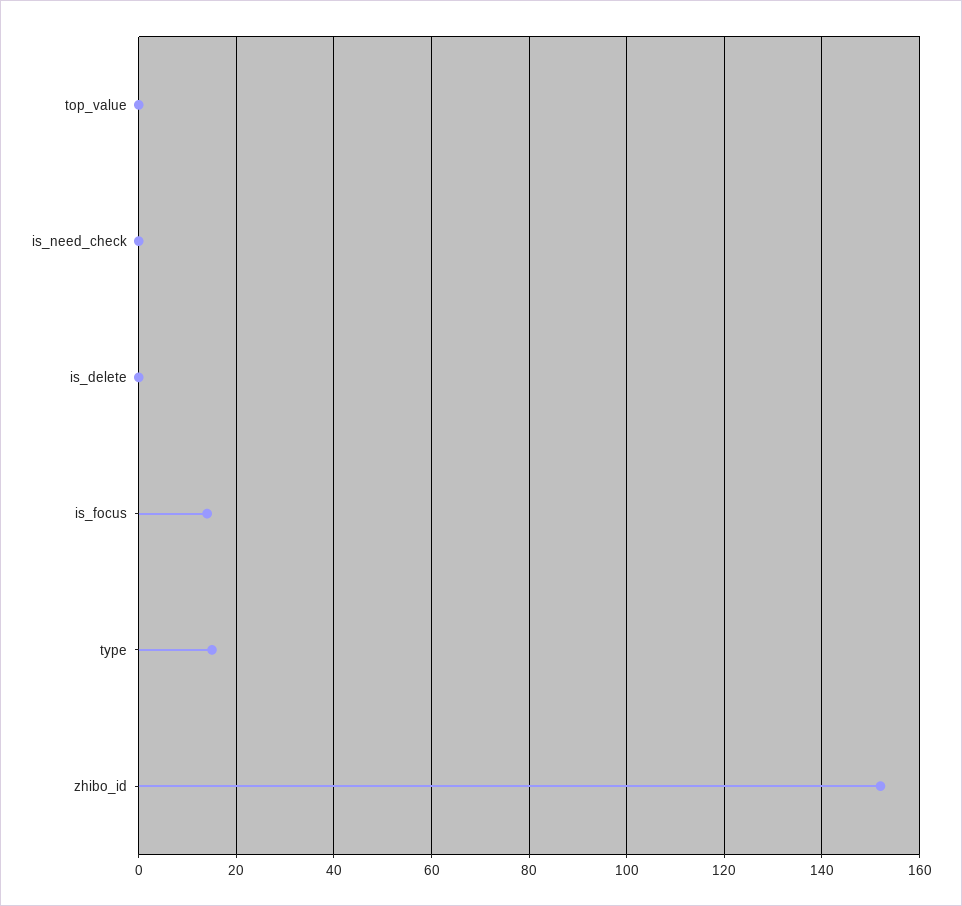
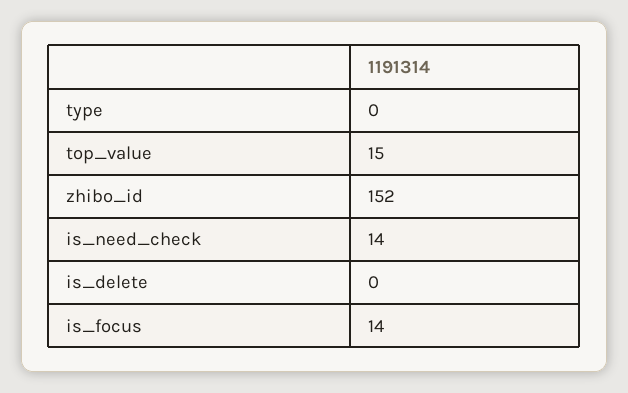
  {
-   "top_value": 0,
+   "top_value": 15,
-   "is_need_check": 0,
+   "is_need_check": 14,
    "is_delete": 0,
    "is_focus": 14,
-   "type": 15,
+   "type": 0,
    "zhibo_id": 152
  }

